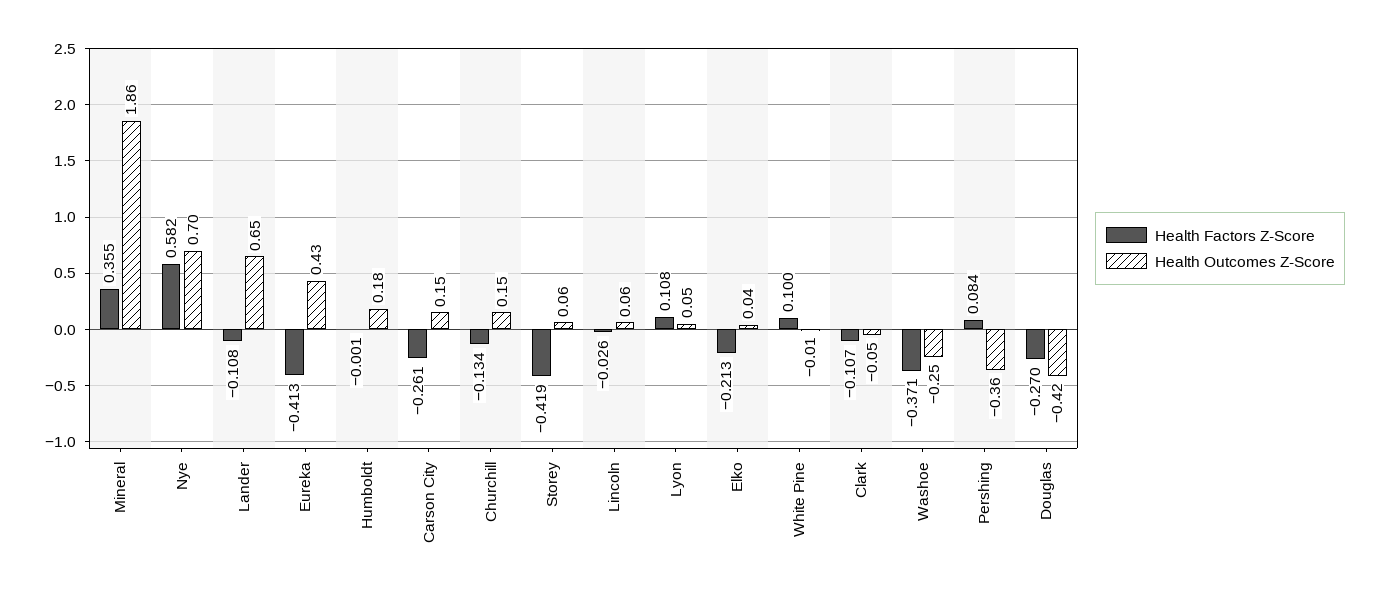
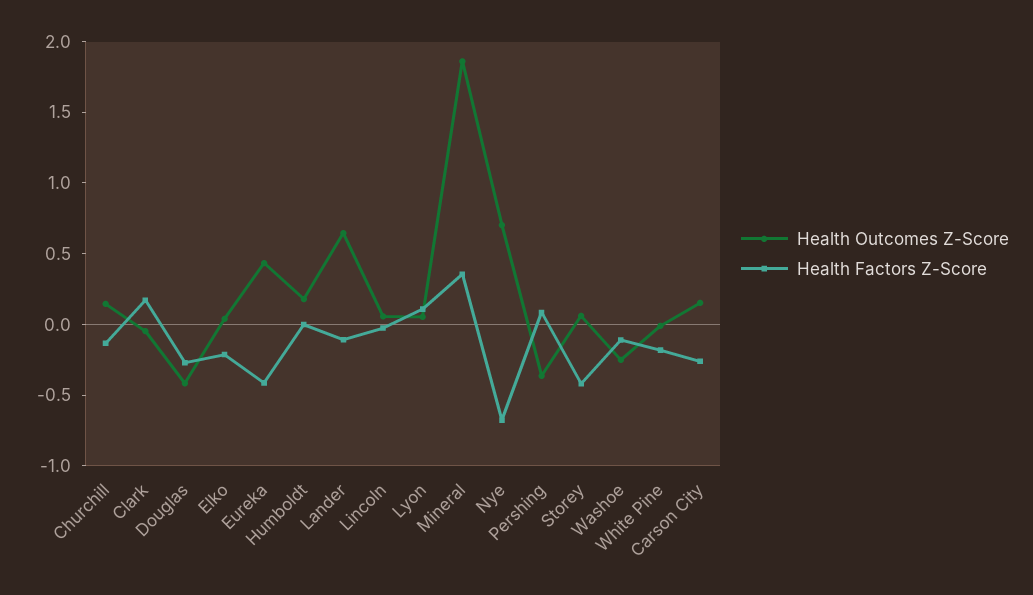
  {
    "Health Factors Z-Score": {
      "Mineral": 0.355,
-     "Nye": 0.582,
+     "Nye": -0.7,
      "Lander": -0.108,
      "Eureka": -0.413,
      "Humboldt": -0.001,
      "Carson City": -0.261,
      "Churchill": -0.134,
      "Storey": -0.419,
      "Lincoln": -0.026,
      "Lyon": 0.108,
      "Elko": -0.213,
-     "White Pine": 0.1,
+     "White Pine": -0.2,
-     "Clark": -0.107,
+     "Clark": 0.2,
-     "Washoe": -0.371,
+     "Washoe": -0.1,
      "Pershing": 0.084,
      "Douglas": -0.27
    },
    "Health Outcomes Z-Score": {
      "Mineral": 1.86,
      "Nye": 0.7,
      "Lander": 0.65,
      "Eureka": 0.43,
      "Humboldt": 0.18,
      "Carson City": 0.15,
      "Churchill": 0.15,
      "Storey": 0.06,
      "Lincoln": 0.06,
      "Lyon": 0.05,
      "Elko": 0.04,
      "White Pine": -0.01,
      "Clark": -0.05,
      "Washoe": -0.25,
      "Pershing": -0.36,
      "Douglas": -0.42
    }
  }

